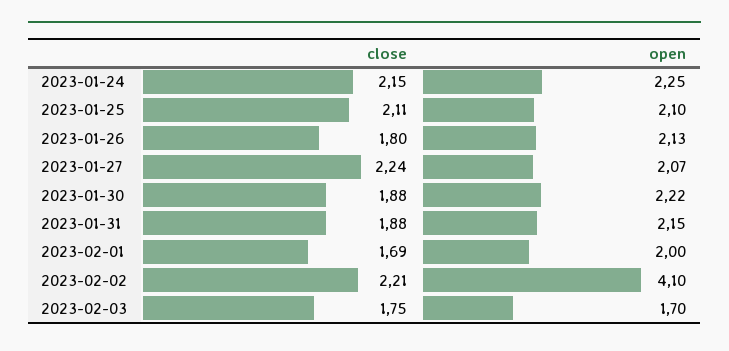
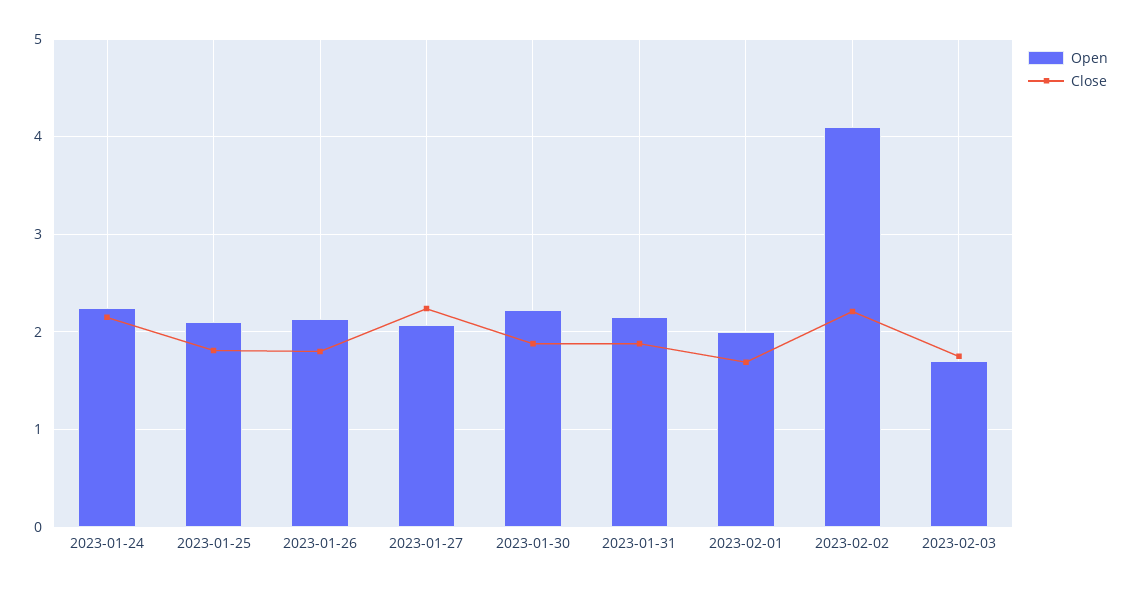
  {
    "close": {
      "2023-01-24": 2.15,
-     "2023-01-25": 2.11,
+     "2023-01-25": 1.8,
      "2023-01-26": 1.8,
      "2023-01-27": 2.24,
      "2023-01-30": 1.88,
      "2023-01-31": 1.88,
      "2023-02-01": 1.69,
      "2023-02-02": 2.21,
      "2023-02-03": 1.75
    },
    "open": {
      "2023-01-24": 2.25,
      "2023-01-25": 2.1,
      "2023-01-26": 2.13,
      "2023-01-27": 2.07,
      "2023-01-30": 2.22,
      "2023-01-31": 2.15,
      "2023-02-01": 2,
      "2023-02-02": 4.1,
      "2023-02-03": 1.7
    }
  }

